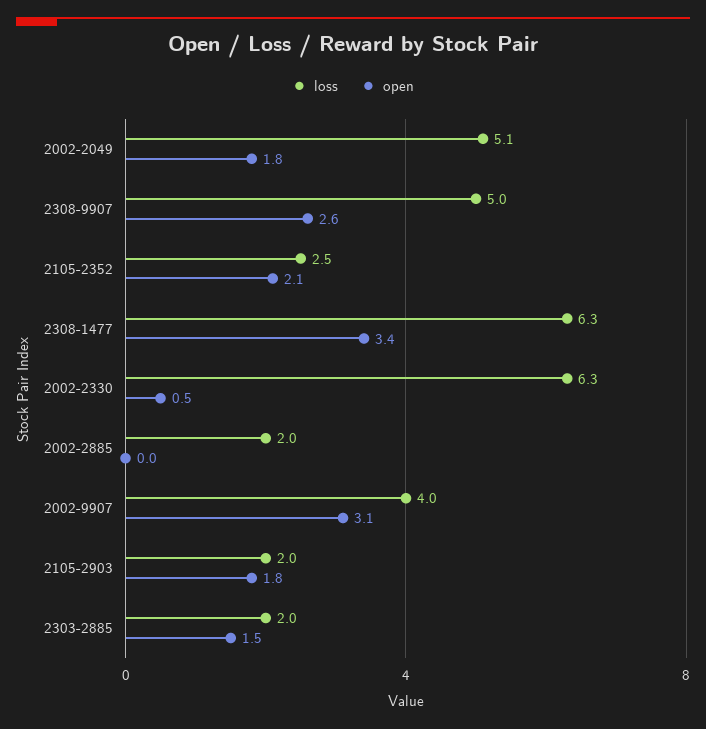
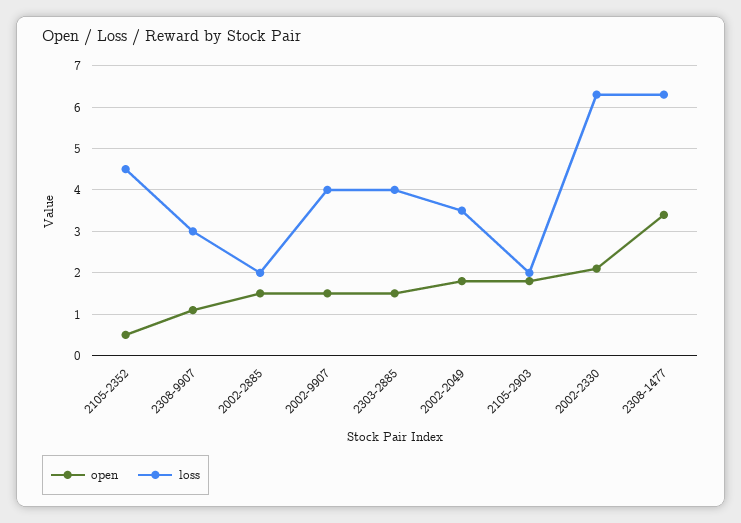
  {
    "loss": {
-     "2002-2049": 5.1,
+     "2002-2049": 3.5,
-     "2308-9907": 5,
+     "2308-9907": 3,
-     "2105-2352": 2.5,
+     "2105-2352": 4.5,
      "2308-1477": 6.3,
      "2002-2330": 6.3,
      "2002-2885": 2,
      "2002-9907": 4,
      "2105-2903": 2,
-     "2303-2885": 2
+     "2303-2885": 4
    },
    "open": {
      "2002-2049": 1.8,
-     "2308-9907": 2.6,
+     "2308-9907": 1,
-     "2105-2352": 2.1,
+     "2105-2352": 0.5,
      "2308-1477": 3.4,
-     "2002-2330": 0.5,
+     "2002-2330": 2,
-     "2002-2885": 0,
+     "2002-2885": 1.5,
-     "2002-9907": 3.1,
+     "2002-9907": 1.5,
      "2105-2903": 1.8,
      "2303-2885": 1.5
    }
  }

